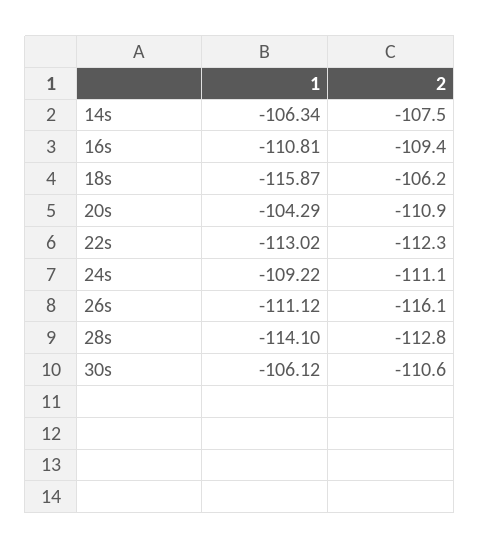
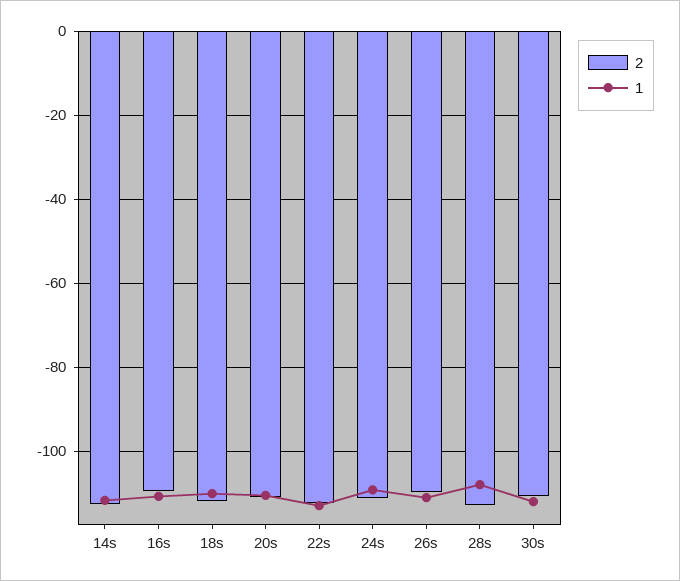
  {
    "1": {
-     "14s": -106.34,
+     "14s": -112,
      "16s": -110.81,
-     "18s": -115.87,
+     "18s": -110,
-     "20s": -104.29,
+     "20s": -110,
      "22s": -113.02,
      "24s": -109.22,
      "26s": -111.12,
-     "28s": -114.1,
+     "28s": -108,
-     "30s": -106.12
+     "30s": -112
    },
    "2": {
-     "14s": -107.5,
+     "14s": -112,
      "16s": -109.4,
-     "18s": -106.2,
+     "18s": -112,
      "20s": -110.9,
      "22s": -112.3,
      "24s": -111.1,
-     "26s": -116.1,
+     "26s": -110,
      "28s": -112.8,
      "30s": -110.6
    }
  }

